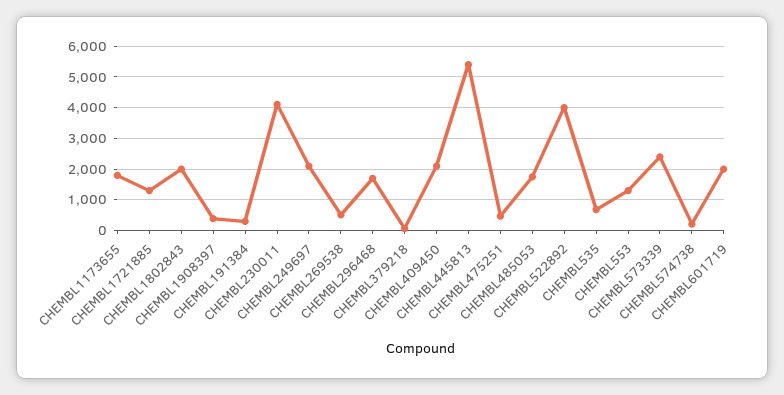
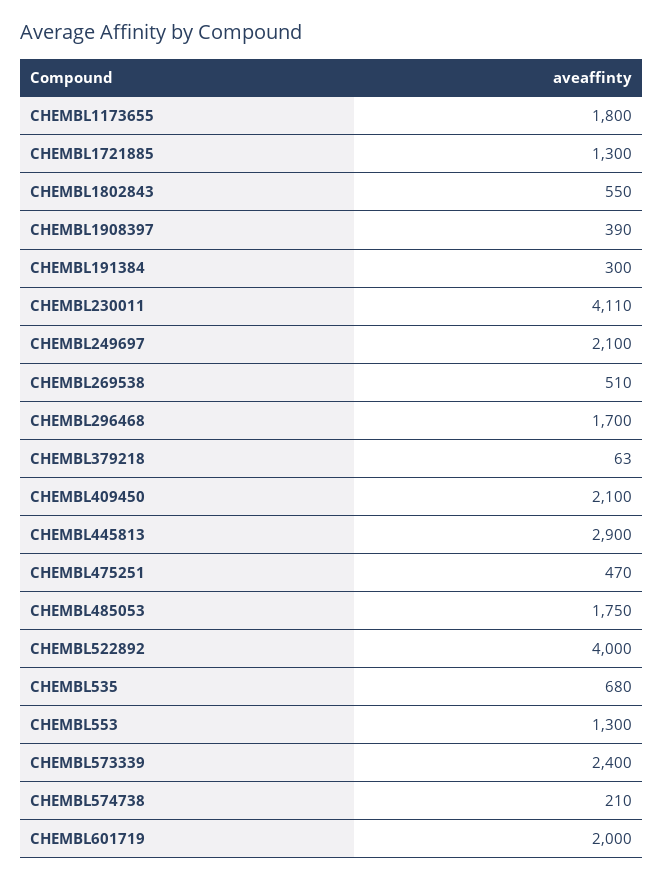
  {
    "CHEMBL1173655": 1800,
    "CHEMBL1721885": 1300,
-   "CHEMBL1802843": 2000,
+   "CHEMBL1802843": 550,
    "CHEMBL1908397": 390,
    "CHEMBL191384": 300,
    "CHEMBL230011": 4110,
    "CHEMBL249697": 2100,
    "CHEMBL269538": 510,
    "CHEMBL296468": 1700,
    "CHEMBL379218": 63,
    "CHEMBL409450": 2100,
-   "CHEMBL445813": 5400,
+   "CHEMBL445813": 2900,
    "CHEMBL475251": 470,
    "CHEMBL485053": 1750,
    "CHEMBL522892": 4000,
    "CHEMBL535": 680,
    "CHEMBL553": 1300,
    "CHEMBL573339": 2400,
    "CHEMBL574738": 210,
    "CHEMBL601719": 2000
  }

